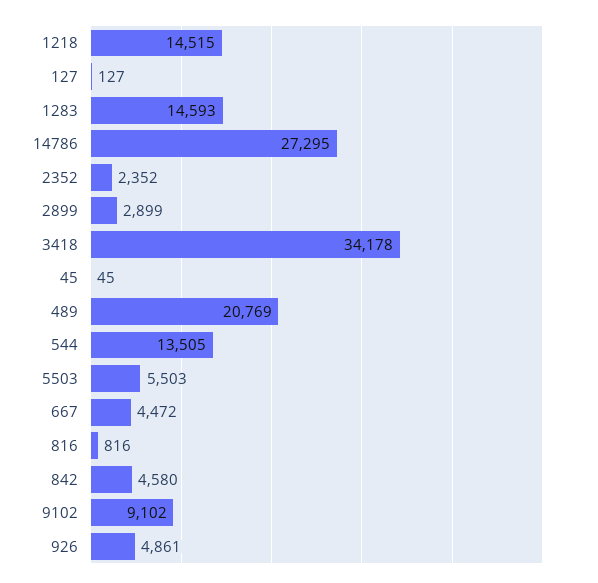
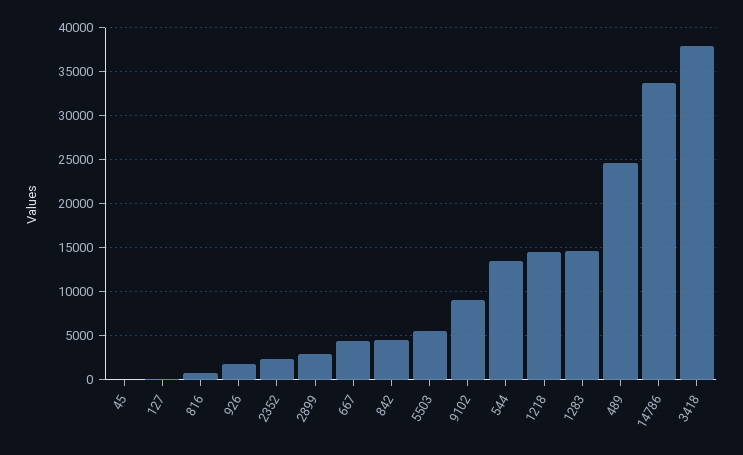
  {
    "1218": 14515,
    "127": 127,
    "1283": 14593,
-   "14786": 27295,
+   "14786": 34000,
    "2352": 2352,
    "2899": 2899,
-   "3418": 34178,
+   "3418": 38000,
    "45": 45,
-   "489": 20769,
+   "489": 25000,
    "544": 13505,
    "5503": 5503,
    "667": 4472,
    "816": 816,
    "842": 4580,
    "9102": 9102,
-   "926": 4861
+   "926": 2000
  }

